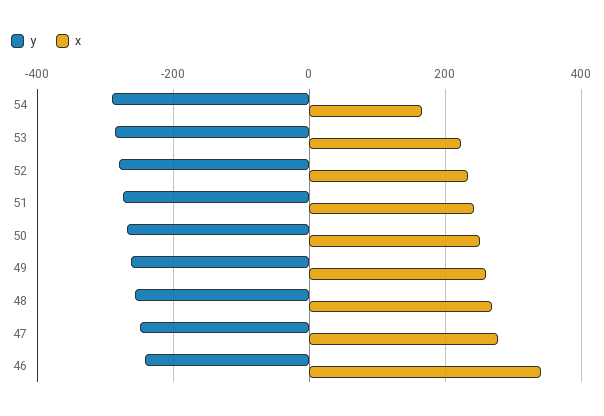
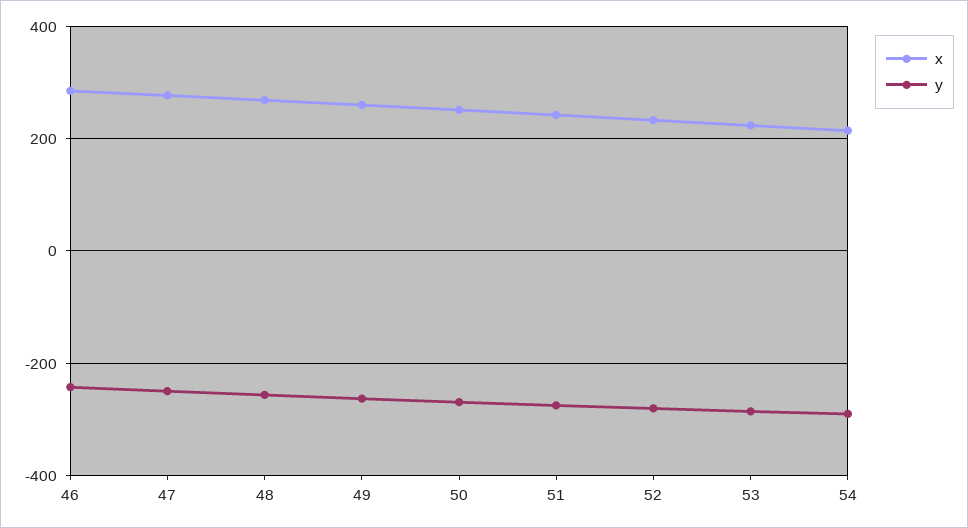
  {
    "y": {
      "54": -300,
      "53": -280,
      "52": -280,
      "51": -280,
      "50": -260,
      "49": -260,
      "48": -260,
      "47": -240,
      "46": -240
    },
    "x": {
-     "54": 160,
+     "54": 220,
      "53": 220,
      "52": 240,
      "51": 240,
      "50": 260,
      "49": 260,
      "48": 260,
      "47": 280,
-     "46": 340
+     "46": 280
    }
  }

